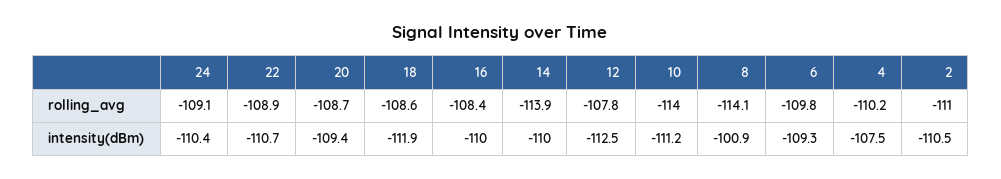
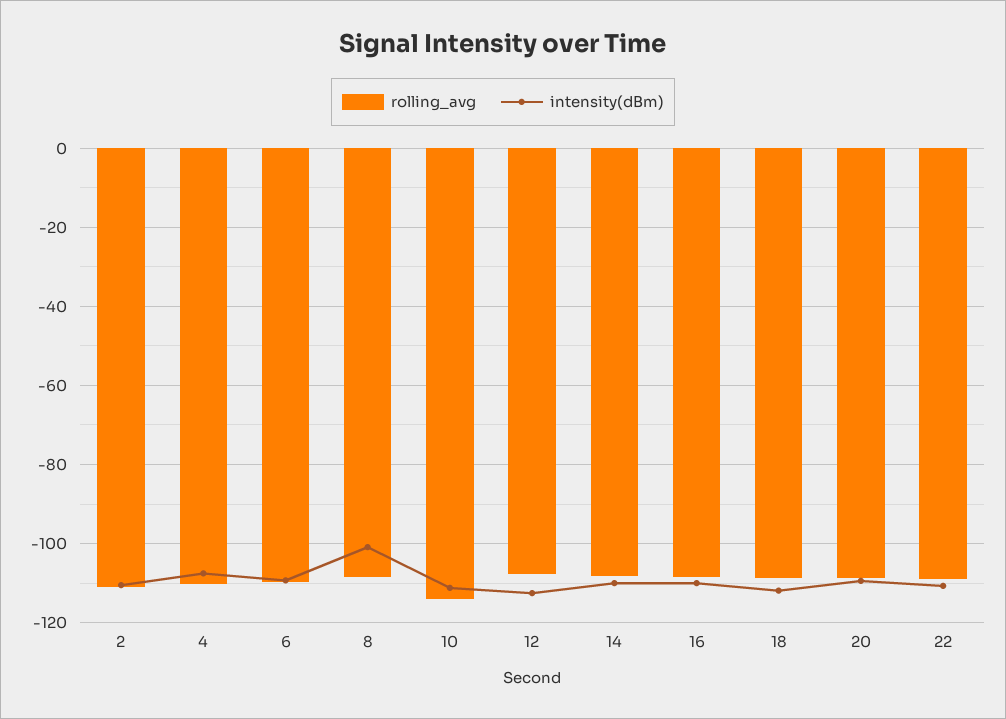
  {
    "rolling_avg": {
-     "24": -109.1,
      "22": -108.9,
      "20": -108.7,
      "18": -108.6,
      "16": -108.4,
-     "14": -113.9,
+     "14": -108,
      "12": -107.8,
      "10": -114,
-     "8": -114.1,
+     "8": -108,
      "6": -109.8,
      "4": -110.2,
      "2": -111
    },
    "intensity(dBm)": {
-     "24": -110.4,
      "22": -110.7,
      "20": -109.4,
      "18": -111.9,
      "16": -110,
      "14": -110,
      "12": -112.5,
      "10": -111.2,
      "8": -100.9,
      "6": -109.3,
      "4": -107.5,
      "2": -110.5
    }
  }

